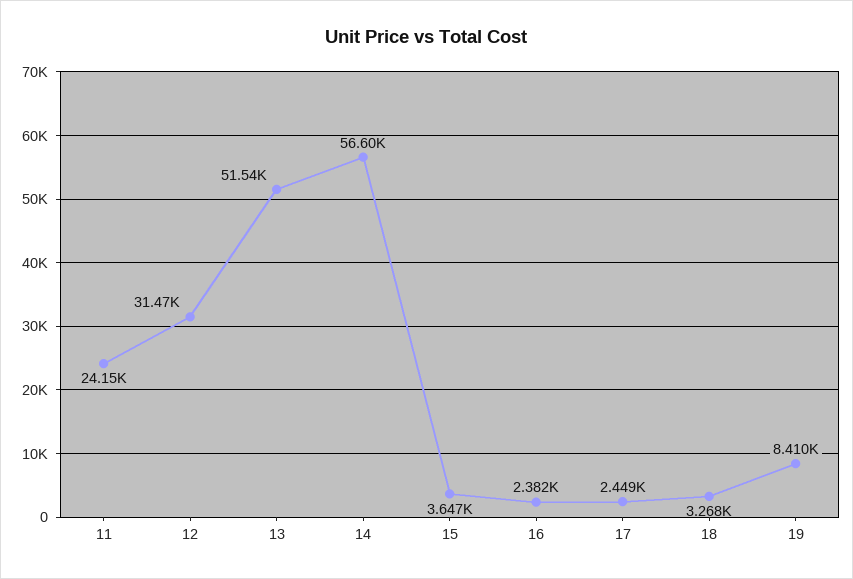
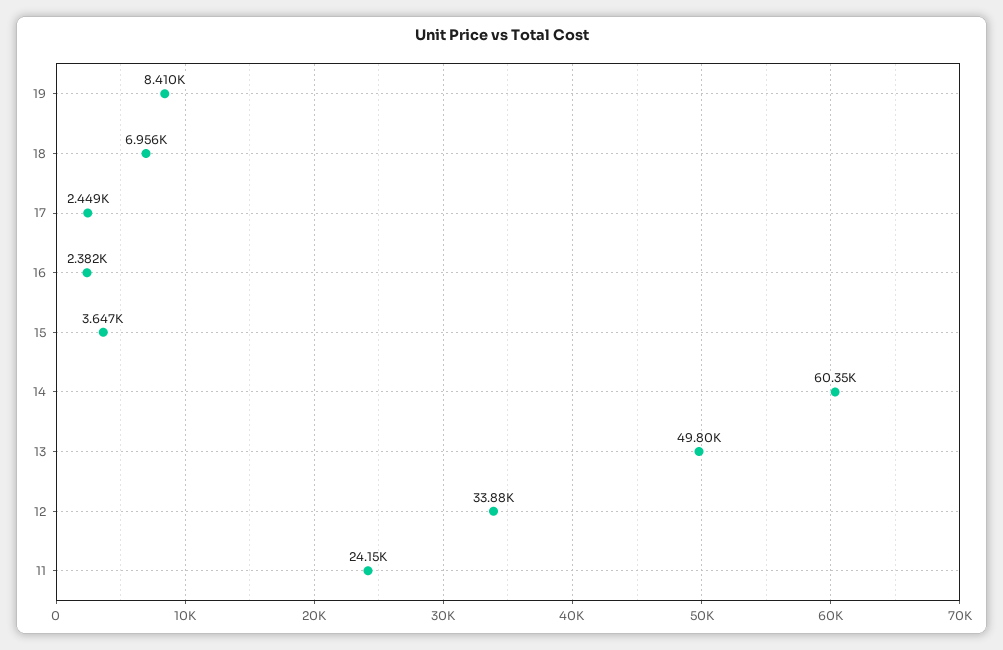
  {
    "11": 24150,
-   "12": 31470,
+   "12": 33880,
-   "13": 51540,
+   "13": 49800,
-   "14": 56600,
+   "14": 60350,
    "15": 3647,
    "16": 2382,
    "17": 2449,
-   "18": 3268,
+   "18": 6956,
    "19": 8410
  }

